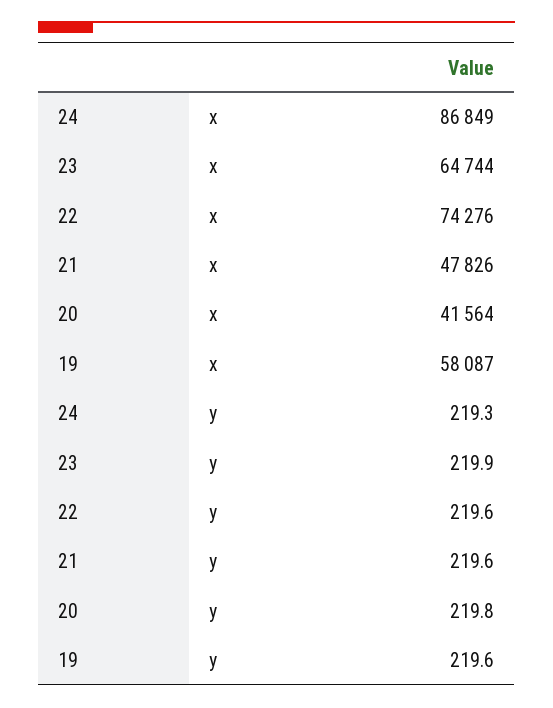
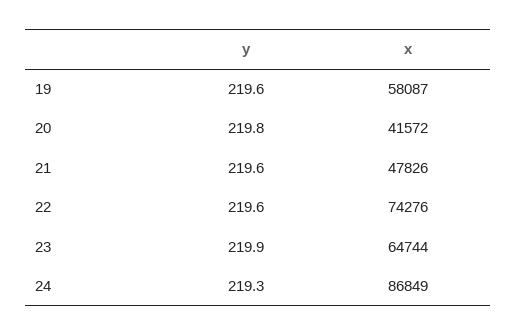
  {
    "24": {
      "x": 86849,
      "y": 219.3
    },
    "23": {
      "x": 64744,
      "y": 219.9
    },
    "22": {
      "x": 74276,
      "y": 219.6
    },
    "21": {
      "x": 47826,
      "y": 219.6
    },
    "20": {
-     "x": 41564,
+     "x": 41572,
      "y": 219.8
    },
    "19": {
      "x": 58087,
      "y": 219.6
    }
  }

